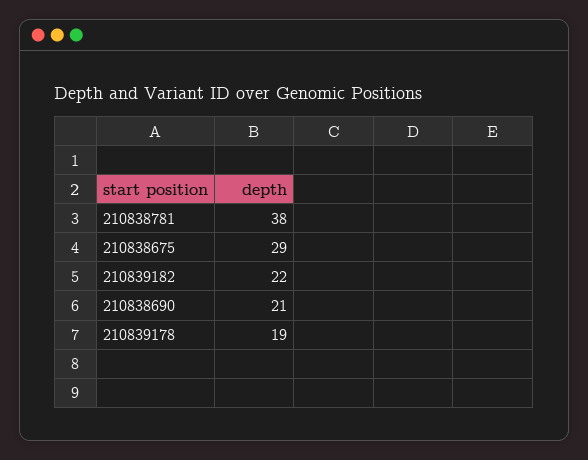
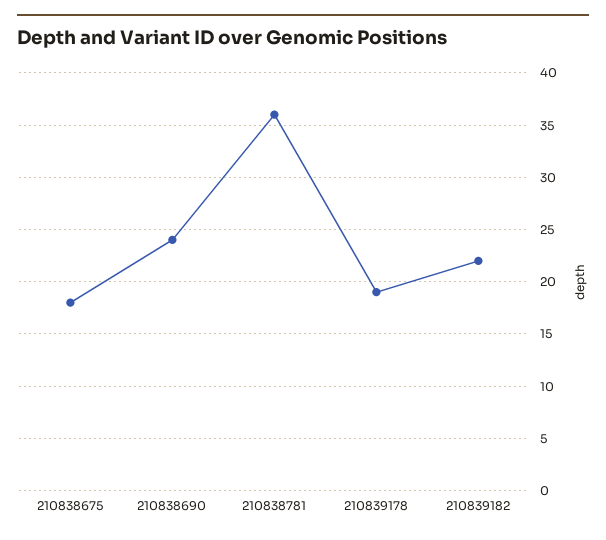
  {
-   "210838781": 38,
+   "210838781": 36,
-   "210838675": 29,
+   "210838675": 18,
    "210839182": 22,
-   "210838690": 21,
+   "210838690": 24,
    "210839178": 19
  }

